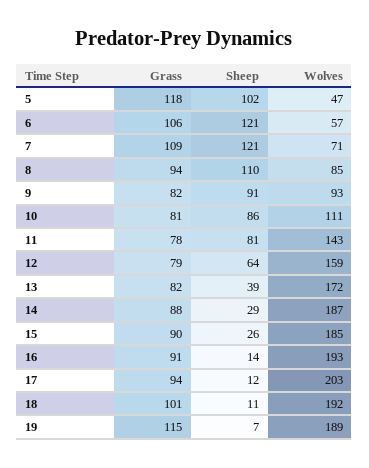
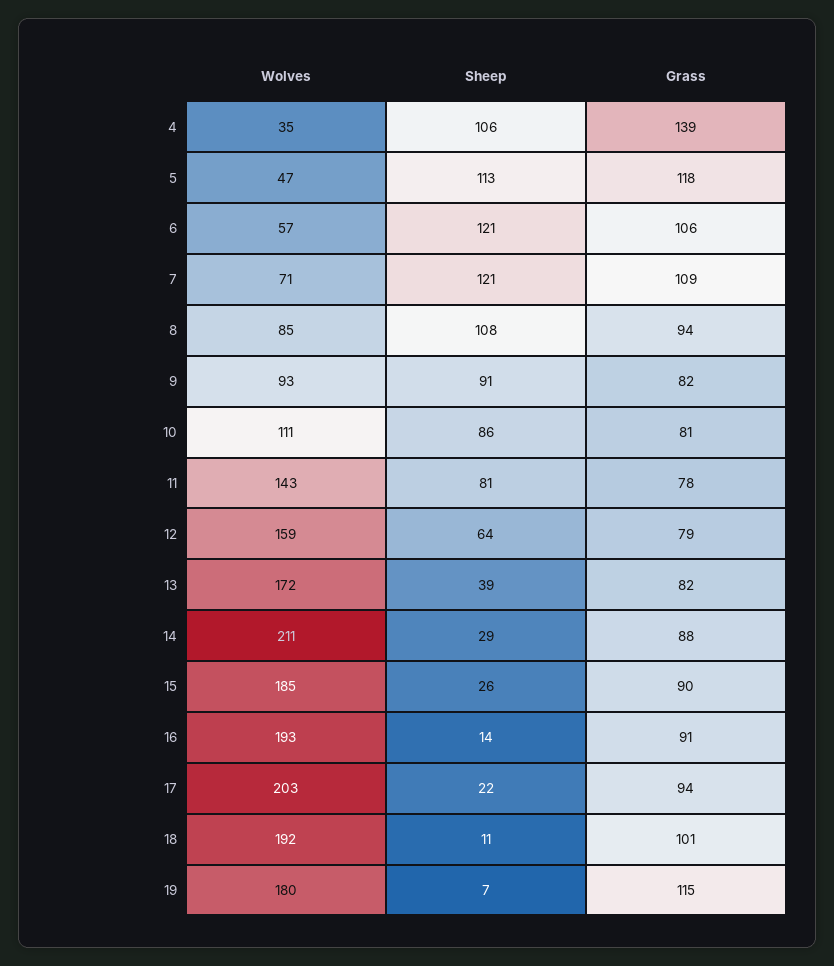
  {
    "Grass": {
      "5": 118,
      "6": 106,
      "7": 109,
      "8": 94,
      "9": 82,
      "10": 81,
      "11": 78,
      "12": 79,
      "13": 82,
      "14": 88,
      "15": 90,
      "16": 91,
      "17": 94,
      "18": 101,
-     "19": 115
+     "19": 115,
+     "4": 139
    },
    "Sheep": {
-     "5": 102,
+     "5": 113,
      "6": 121,
      "7": 121,
-     "8": 110,
+     "8": 108,
      "9": 91,
      "10": 86,
      "11": 81,
      "12": 64,
      "13": 39,
      "14": 29,
      "15": 26,
      "16": 14,
-     "17": 12,
+     "17": 22,
      "18": 11,
-     "19": 7
+     "19": 7,
+     "4": 106
    },
    "Wolves": {
      "5": 47,
      "6": 57,
      "7": 71,
      "8": 85,
      "9": 93,
      "10": 111,
      "11": 143,
      "12": 159,
      "13": 172,
-     "14": 187,
+     "14": 211,
      "15": 185,
      "16": 193,
      "17": 203,
      "18": 192,
-     "19": 189
+     "19": 180,
+     "4": 35
    }
  }

